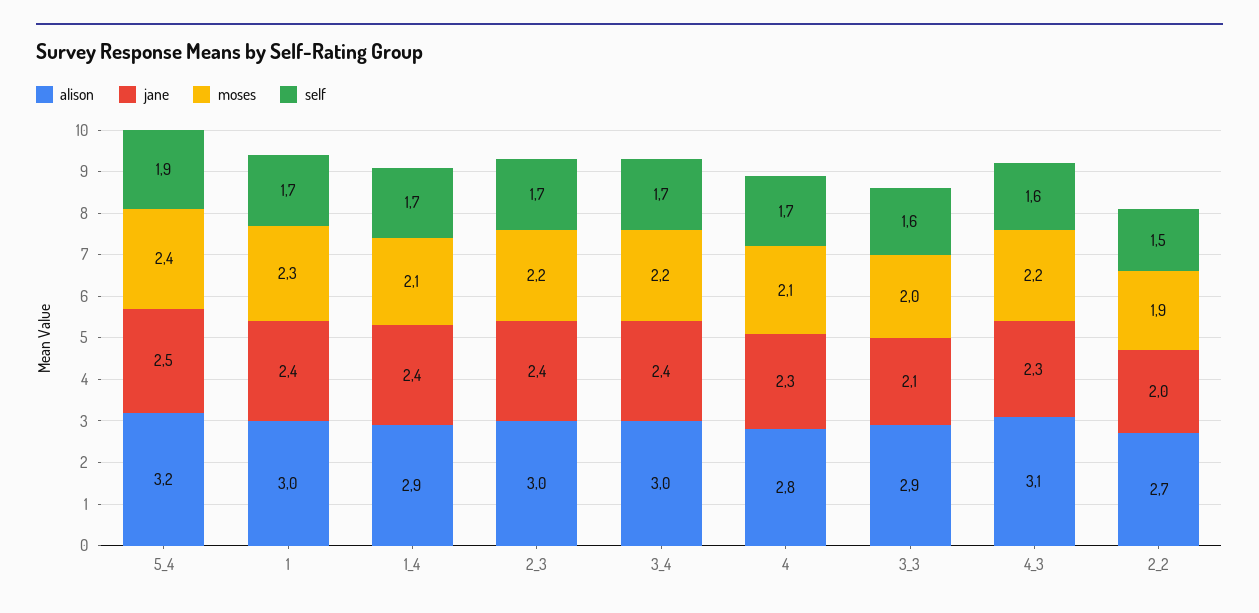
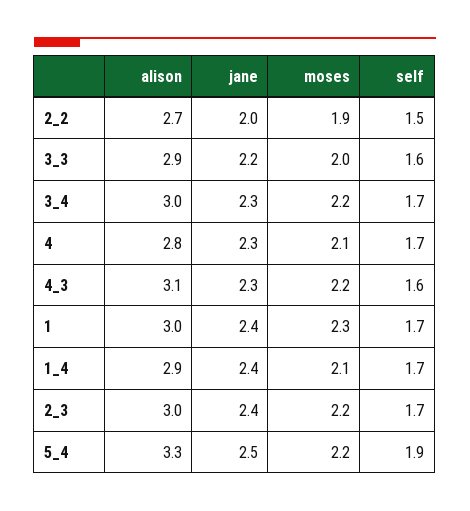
  {
    "alison": {
-     "5_4": 3.2,
+     "5_4": 3.3,
      "1": 3,
      "1_4": 2.9,
      "2_3": 3,
      "3_4": 3,
      "4": 2.8,
      "3_3": 2.9,
      "4_3": 3.1,
      "2_2": 2.7
    },
    "jane": {
      "5_4": 2.5,
      "1": 2.4,
      "1_4": 2.4,
      "2_3": 2.4,
-     "3_4": 2.4,
+     "3_4": 2.3,
      "4": 2.3,
-     "3_3": 2.1,
+     "3_3": 2.2,
      "4_3": 2.3,
      "2_2": 2
    },
    "moses": {
-     "5_4": 2.4,
+     "5_4": 2.2,
      "1": 2.3,
      "1_4": 2.1,
      "2_3": 2.2,
      "3_4": 2.2,
      "4": 2.1,
      "3_3": 2,
      "4_3": 2.2,
      "2_2": 1.9
    },
    "self": {
      "5_4": 1.9,
      "1": 1.7,
      "1_4": 1.7,
      "2_3": 1.7,
      "3_4": 1.7,
      "4": 1.7,
      "3_3": 1.6,
      "4_3": 1.6,
      "2_2": 1.5
    }
  }

